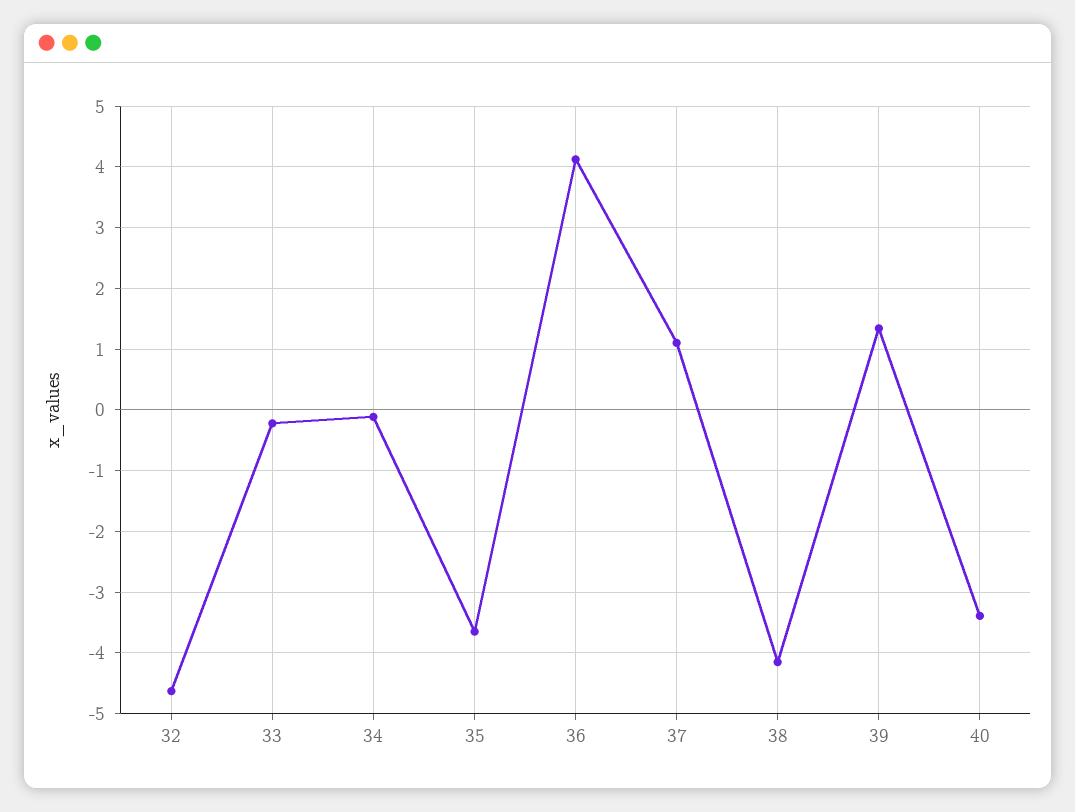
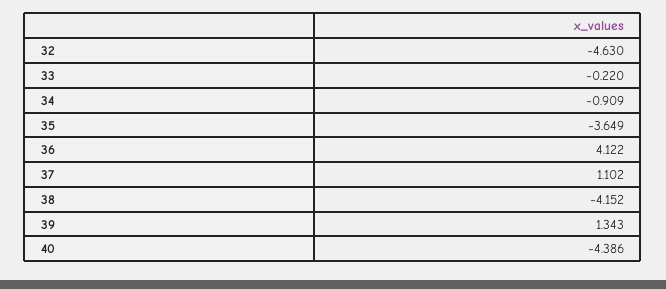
  {
    "32": -4.63,
    "33": -0.22,
-   "34": -0.1,
+   "34": -0.909,
    "35": -3.649,
    "36": 4.122,
    "37": 1.102,
    "38": -4.152,
    "39": 1.343,
-   "40": -3.4
+   "40": -4.386
  }

